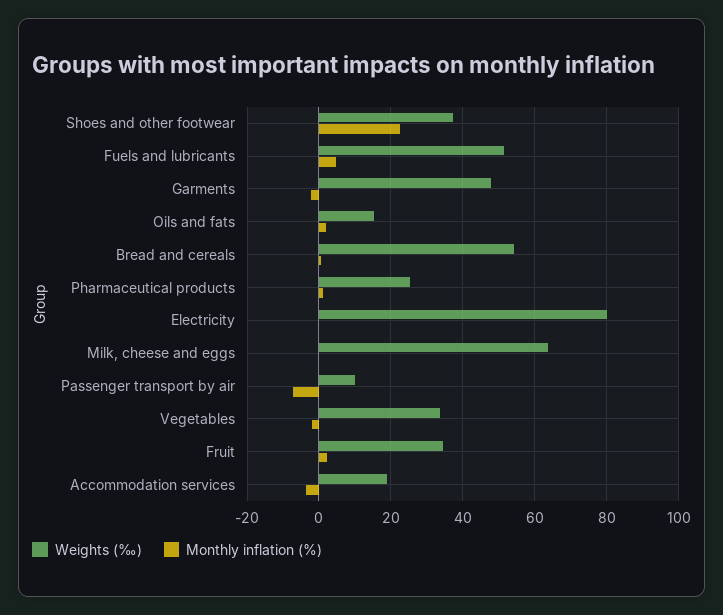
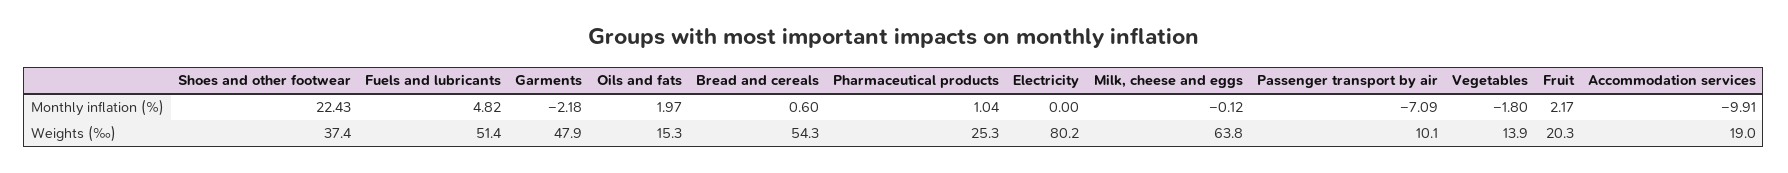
  {
    "Weights (‰)": {
      "Shoes and other footwear": 37.4,
      "Fuels and lubricants": 51.4,
      "Garments": 47.9,
      "Oils and fats": 15.3,
      "Bread and cereals": 54.3,
      "Pharmaceutical products": 25.3,
      "Electricity": 80.2,
      "Milk, cheese and eggs": 63.8,
      "Passenger transport by air": 10.1,
-     "Vegetables": 34,
+     "Vegetables": 13.9,
-     "Fruit": 34,
+     "Fruit": 20.3,
      "Accommodation services": 19
    },
    "Monthly inflation (%)": {
      "Shoes and other footwear": 22.43,
      "Fuels and lubricants": 4.82,
      "Garments": -2.18,
      "Oils and fats": 1.97,
      "Bread and cereals": 0.6,
      "Pharmaceutical products": 1.04,
      "Electricity": 0,
      "Milk, cheese and eggs": -0.12,
      "Passenger transport by air": -7.09,
      "Vegetables": -1.8,
      "Fruit": 2.17,
-     "Accommodation services": -4
+     "Accommodation services": -9.91
    }
  }

